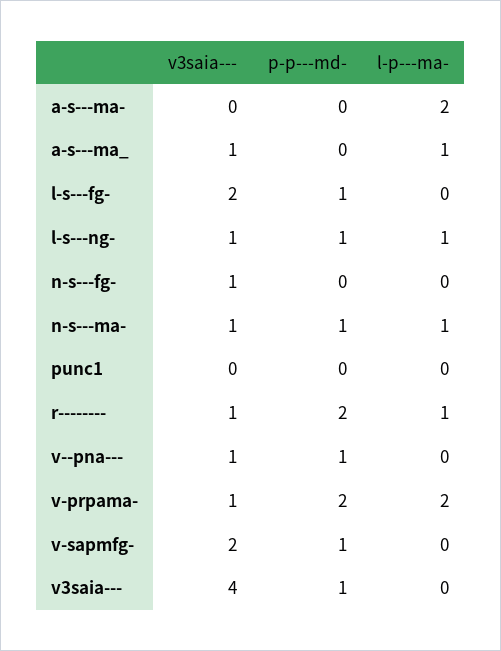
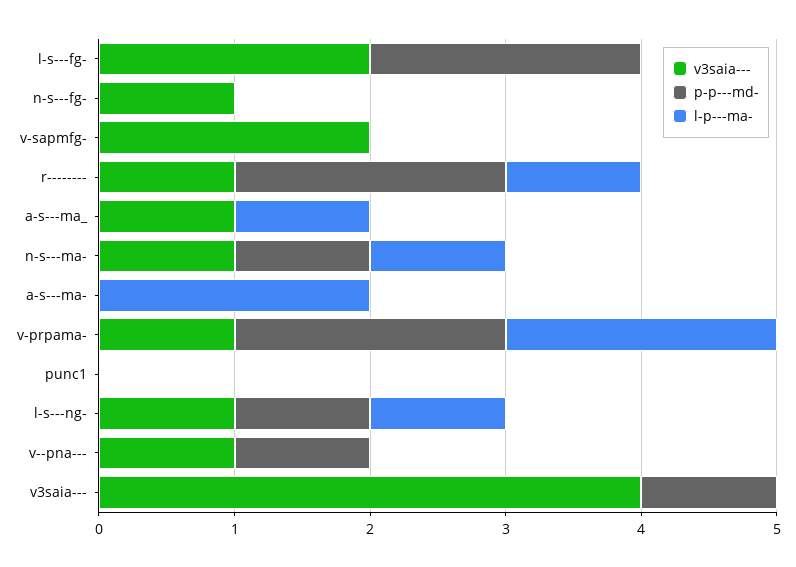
  {
    "v3saia---": {
      "a-s---ma-": 0,
      "a-s---ma_": 1,
      "l-s---fg-": 2,
      "l-s---ng-": 1,
      "n-s---fg-": 1,
      "n-s---ma-": 1,
      "punc1": 0,
      "r--------": 1,
      "v--pna---": 1,
      "v-prpama-": 1,
      "v-sapmfg-": 2,
      "v3saia---": 4
    },
    "p-p---md-": {
      "a-s---ma-": 0,
      "a-s---ma_": 0,
-     "l-s---fg-": 1,
+     "l-s---fg-": 2,
      "l-s---ng-": 1,
      "n-s---fg-": 0,
      "n-s---ma-": 1,
      "punc1": 0,
      "r--------": 2,
      "v--pna---": 1,
      "v-prpama-": 2,
-     "v-sapmfg-": 1,
+     "v-sapmfg-": 0,
      "v3saia---": 1
    },
    "l-p---ma-": {
      "a-s---ma-": 2,
      "a-s---ma_": 1,
      "l-s---fg-": 0,
      "l-s---ng-": 1,
      "n-s---fg-": 0,
      "n-s---ma-": 1,
      "punc1": 0,
      "r--------": 1,
      "v--pna---": 0,
      "v-prpama-": 2,
      "v-sapmfg-": 0,
      "v3saia---": 0
    }
  }

